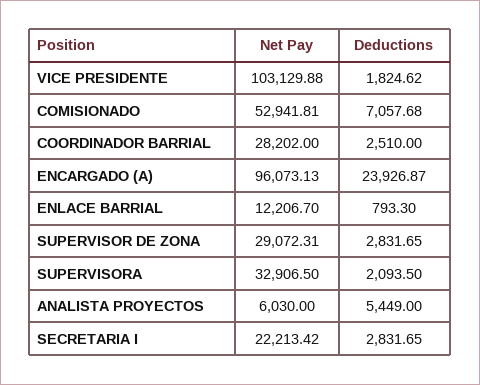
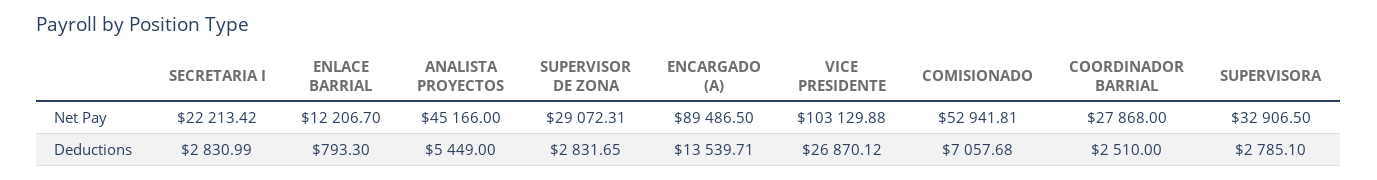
  {
    "Net Pay": {
      "VICE PRESIDENTE": 103129.88,
      "COMISIONADO": 52941.81,
-     "COORDINADOR BARRIAL": 28202,
+     "COORDINADOR BARRIAL": 27868,
-     "ENCARGADO (A)": 96073.13,
+     "ENCARGADO (A)": 89486.5,
      "ENLACE BARRIAL": 12206.7,
      "SUPERVISOR DE ZONA": 29072.31,
      "SUPERVISORA": 32906.5,
-     "ANALISTA PROYECTOS": 6030,
+     "ANALISTA PROYECTOS": 45166,
      "SECRETARIA I": 22213.42
    },
    "Deductions": {
-     "VICE PRESIDENTE": 1824.62,
+     "VICE PRESIDENTE": 26870.12,
      "COMISIONADO": 7057.68,
      "COORDINADOR BARRIAL": 2510,
-     "ENCARGADO (A)": 23926.87,
+     "ENCARGADO (A)": 13539.71,
      "ENLACE BARRIAL": 793.3,
      "SUPERVISOR DE ZONA": 2831.65,
-     "SUPERVISORA": 2093.5,
+     "SUPERVISORA": 2785.1,
      "ANALISTA PROYECTOS": 5449,
-     "SECRETARIA I": 2831.65
+     "SECRETARIA I": 2830.99
    }
  }

